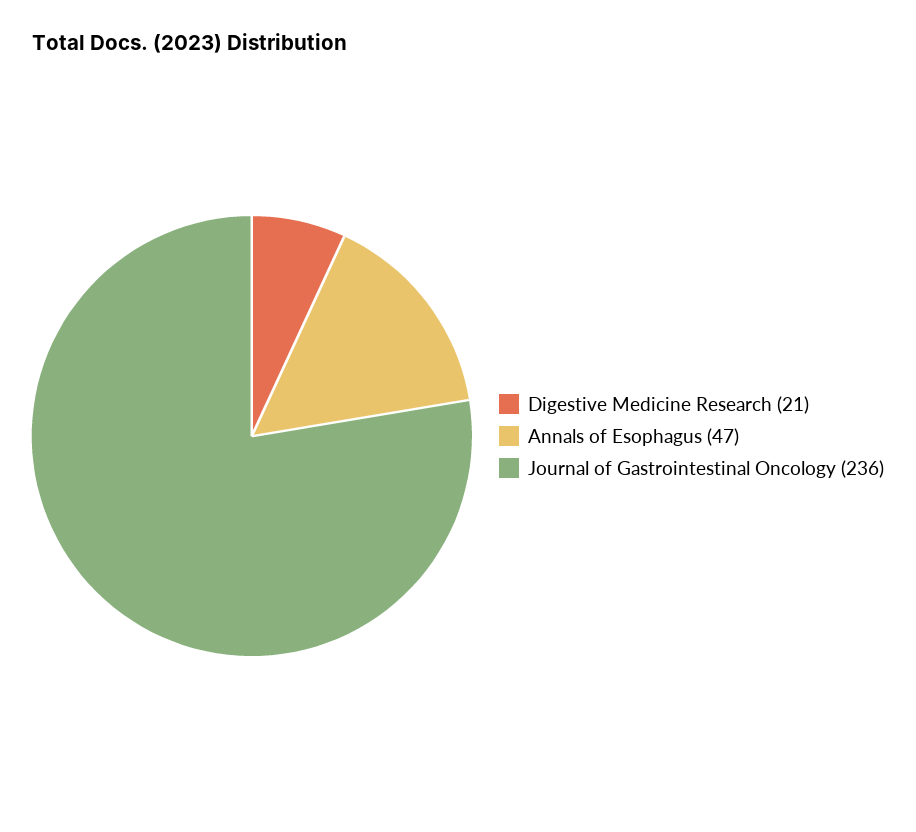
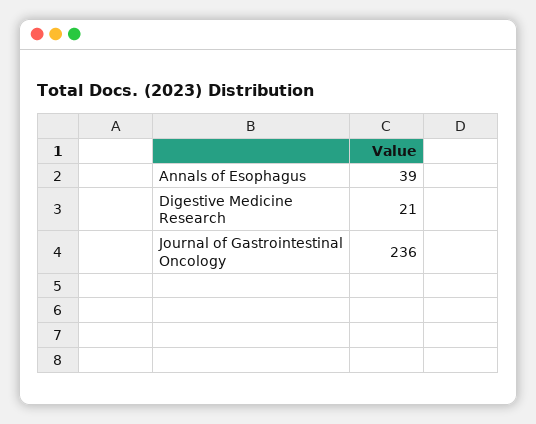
  {
    "Digestive Medicine Research": 21,
-   "Annals of Esophagus": 47,
+   "Annals of Esophagus": 39,
    "Journal of Gastrointestinal Oncology": 236
  }

